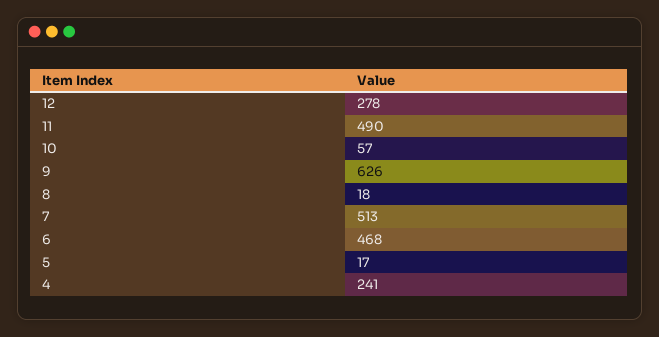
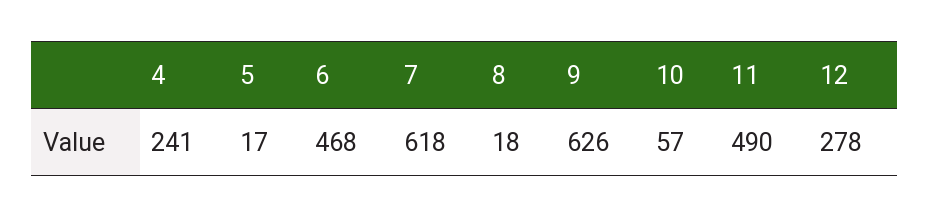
  {
    "12": 278,
    "11": 490,
    "10": 57,
    "9": 626,
    "8": 18,
-   "7": 513,
+   "7": 618,
    "6": 468,
    "5": 17,
    "4": 241
  }

